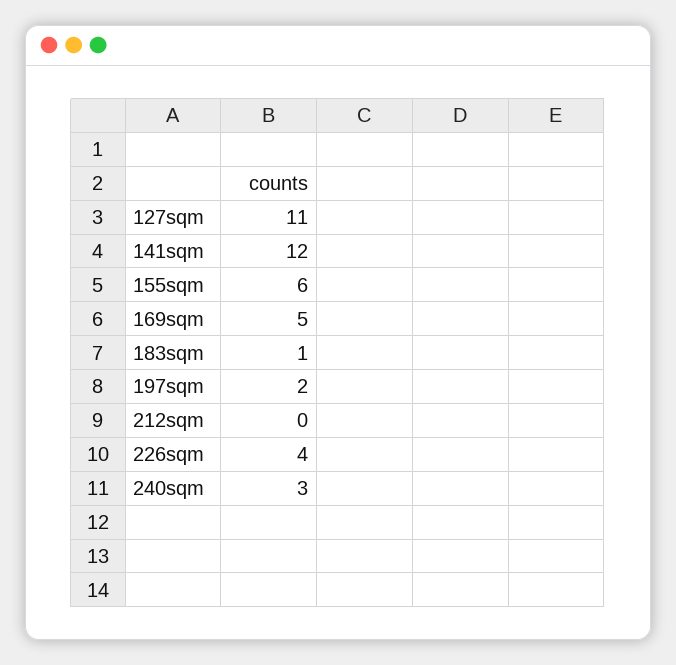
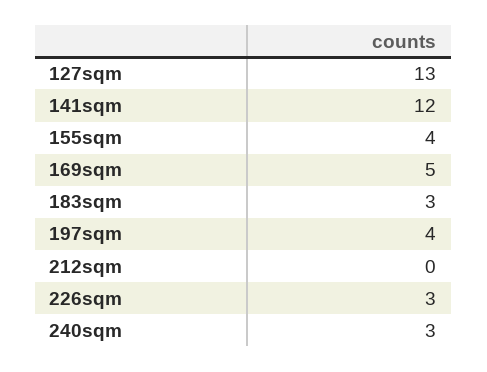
  {
-   "127sqm": 11,
+   "127sqm": 13,
    "141sqm": 12,
-   "155sqm": 6,
+   "155sqm": 4,
    "169sqm": 5,
-   "183sqm": 1,
+   "183sqm": 3,
-   "197sqm": 2,
+   "197sqm": 4,
    "212sqm": 0,
-   "226sqm": 4,
+   "226sqm": 3,
    "240sqm": 3
  }

